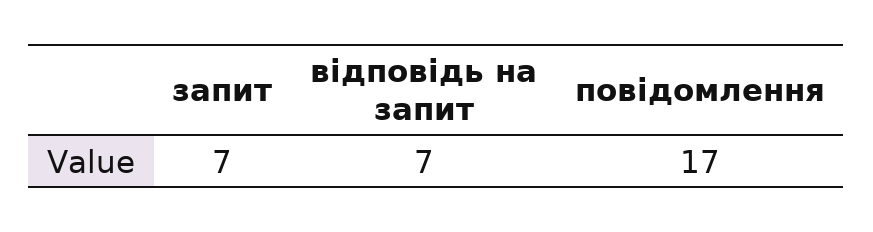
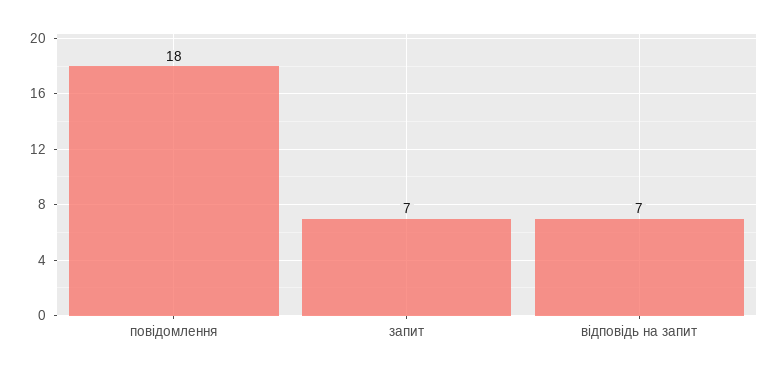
  {
    "запит": 7,
    "відповідь на запит": 7,
-   "повідомлення": 17
+   "повідомлення": 18
  }

